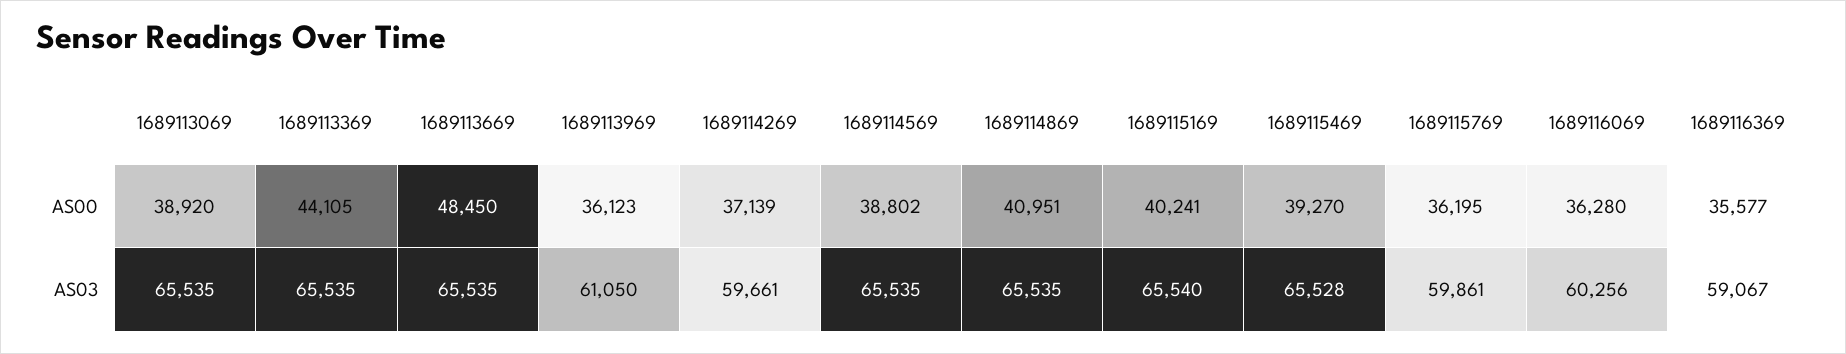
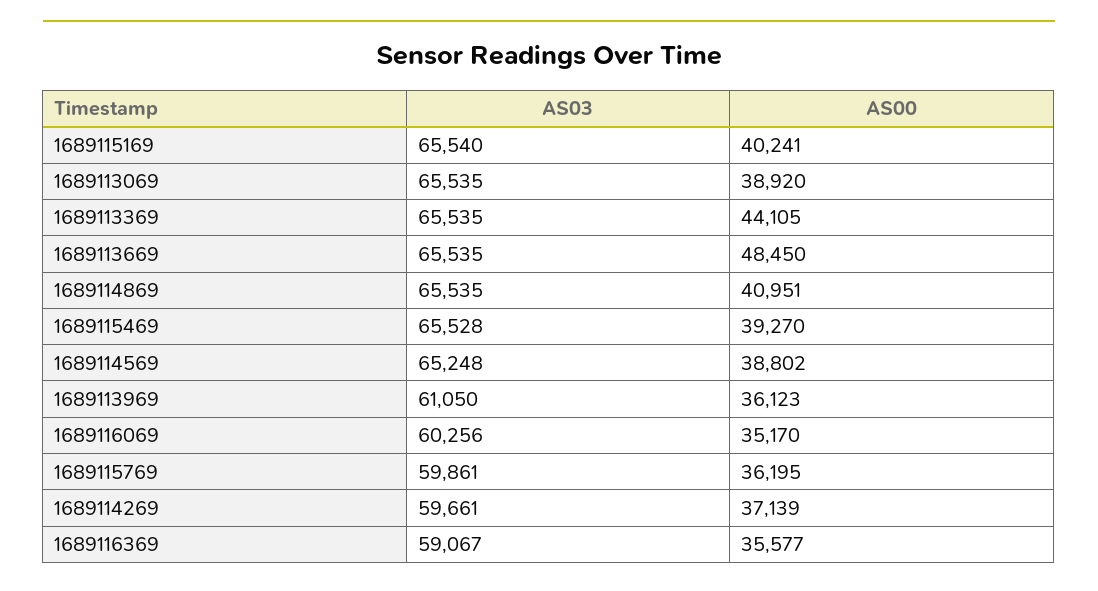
  {
    "1689113069": {
      "AS00": 38920,
      "AS03": 65535
    },
    "1689113369": {
      "AS00": 44105,
      "AS03": 65535
    },
    "1689113669": {
      "AS00": 48450,
      "AS03": 65535
    },
    "1689113969": {
      "AS00": 36123,
      "AS03": 61050
    },
    "1689114269": {
      "AS00": 37139,
      "AS03": 59661
    },
    "1689114569": {
      "AS00": 38802,
-     "AS03": 65535
+     "AS03": 65248
    },
    "1689114869": {
      "AS00": 40951,
      "AS03": 65535
    },
    "1689115169": {
      "AS00": 40241,
      "AS03": 65540
    },
    "1689115469": {
      "AS00": 39270,
      "AS03": 65528
    },
    "1689115769": {
      "AS00": 36195,
      "AS03": 59861
    },
    "1689116069": {
-     "AS00": 36280,
+     "AS00": 35170,
      "AS03": 60256
    },
    "1689116369": {
      "AS00": 35577,
      "AS03": 59067
    }
  }

